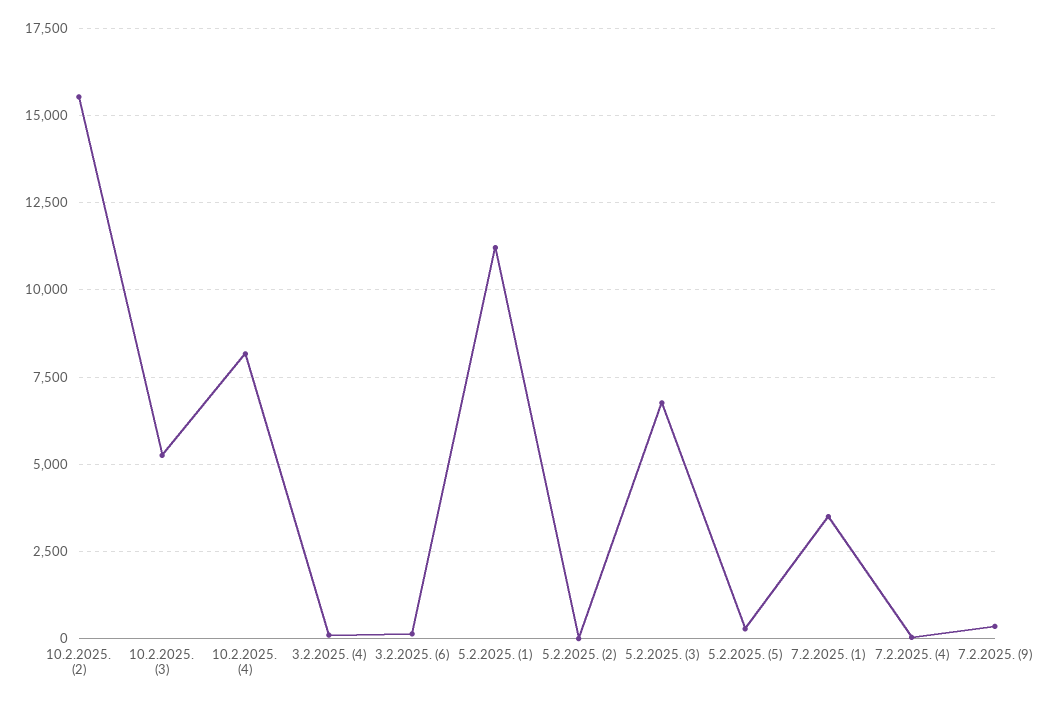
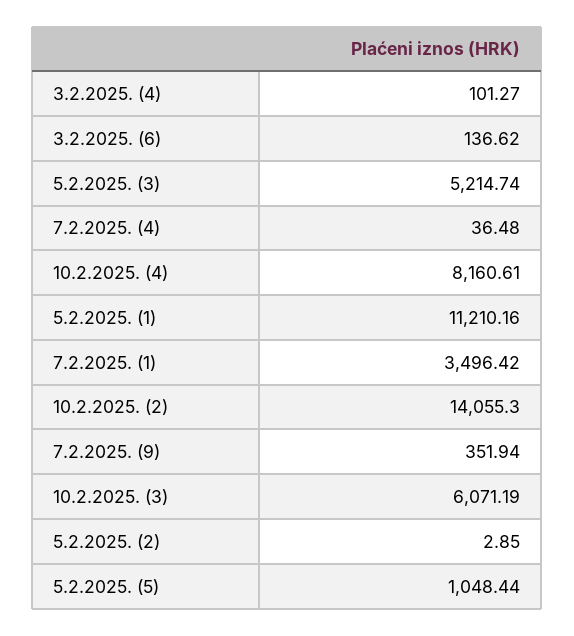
  {
-   "10.2.2025. (2)": 15500,
+   "10.2.2025. (2)": 14055.3,
-   "10.2.2025. (3)": 5250,
+   "10.2.2025. (3)": 6071.19,
    "10.2.2025. (4)": 8160.61,
    "3.2.2025. (4)": 101.27,
    "3.2.2025. (6)": 136.62,
    "5.2.2025. (1)": 11210.16,
    "5.2.2025. (2)": 2.85,
-   "5.2.2025. (3)": 6750,
+   "5.2.2025. (3)": 5214.74,
-   "5.2.2025. (5)": 250,
+   "5.2.2025. (5)": 1048.44,
    "7.2.2025. (1)": 3496.42,
    "7.2.2025. (4)": 36.48,
    "7.2.2025. (9)": 351.94
  }

